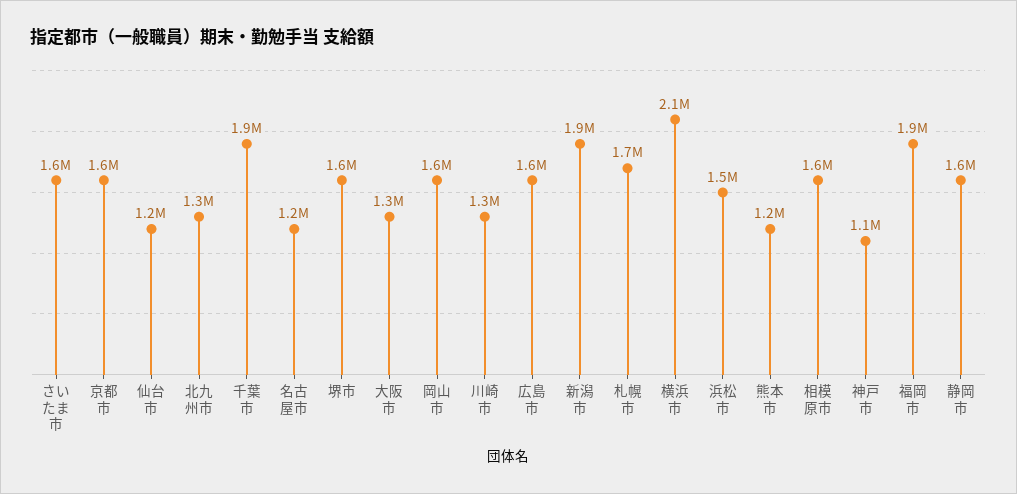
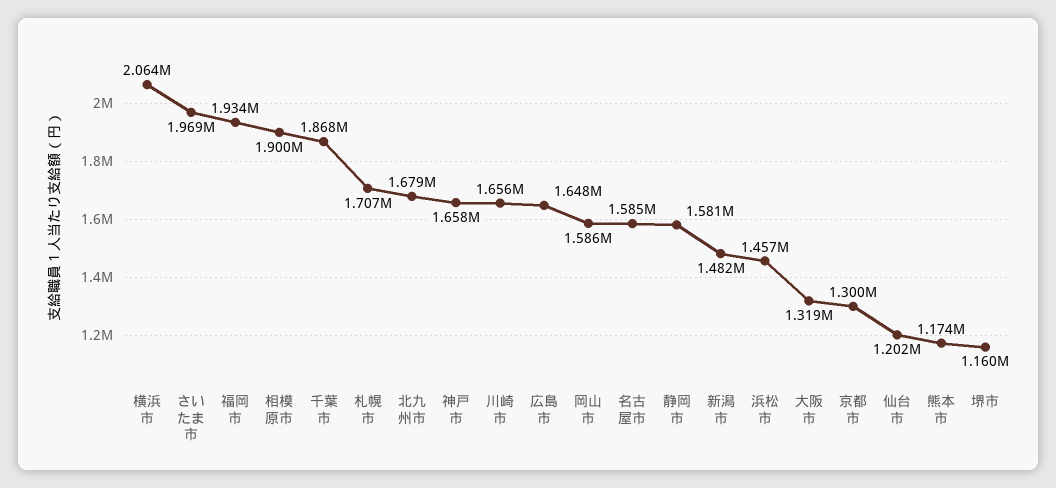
  {
-   "さいたま市": 1600000,
+   "さいたま市": 1969000,
-   "京都市": 1600000,
+   "京都市": 1300000,
    "仙台市": 1202000,
-   "北九州市": 1300000,
+   "北九州市": 1679000,
    "千葉市": 1868000,
-   "名古屋市": 1200000,
+   "名古屋市": 1585000,
-   "堺市": 1600000,
+   "堺市": 1160000,
    "大阪市": 1319000,
    "岡山市": 1586000,
-   "川崎市": 1300000,
+   "川崎市": 1656000,
    "広島市": 1648000,
-   "新潟市": 1900000,
+   "新潟市": 1482000,
    "札幌市": 1707000,
    "横浜市": 2064000,
    "浜松市": 1457000,
    "熊本市": 1174000,
-   "相模原市": 1600000,
+   "相模原市": 1900000,
-   "神戸市": 1100000,
+   "神戸市": 1658000,
    "福岡市": 1934000,
    "静岡市": 1581000
  }

